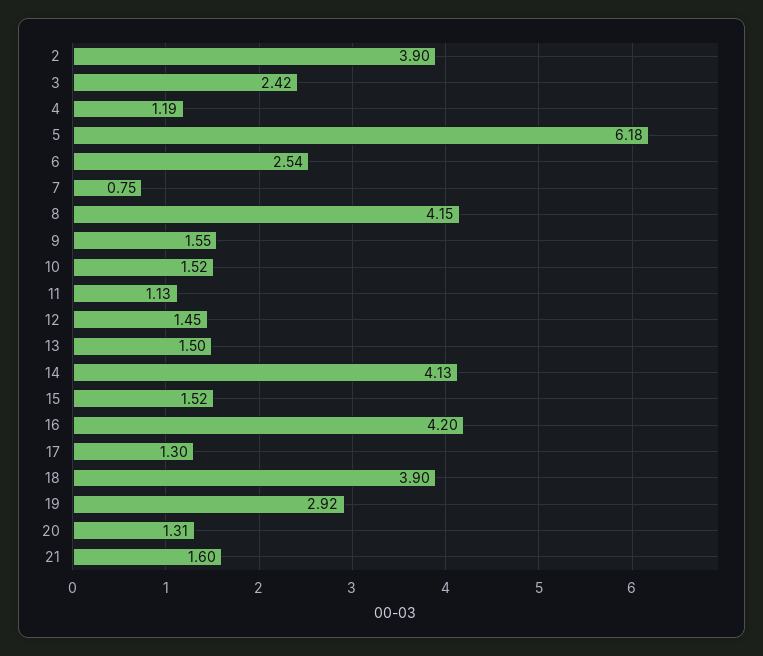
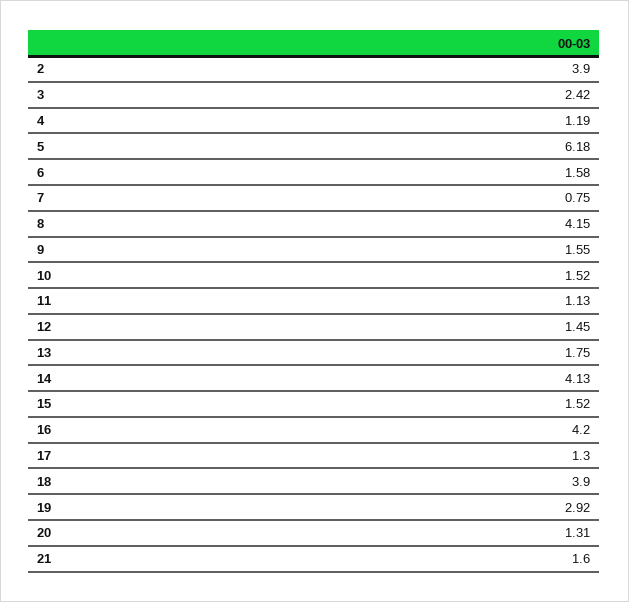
  {
    "2": 3.9,
    "3": 2.42,
    "4": 1.19,
    "5": 6.18,
-   "6": 2.54,
+   "6": 1.58,
    "7": 0.75,
    "8": 4.15,
    "9": 1.55,
    "10": 1.52,
    "11": 1.13,
    "12": 1.45,
-   "13": 1.5,
+   "13": 1.75,
    "14": 4.13,
    "15": 1.52,
    "16": 4.2,
    "17": 1.3,
    "18": 3.9,
    "19": 2.92,
    "20": 1.31,
    "21": 1.6
  }

